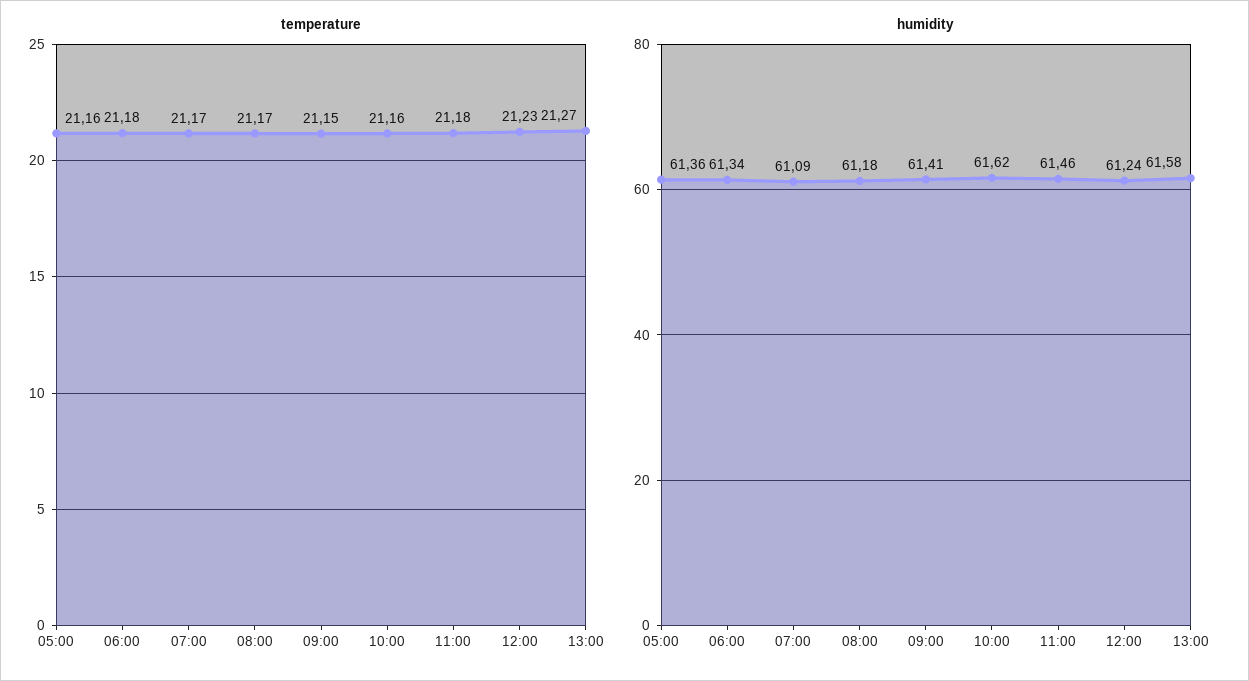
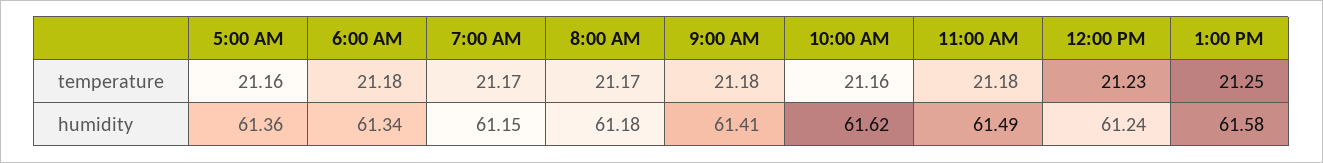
  {
    "temperature": {
      "05:00": 21.16,
      "06:00": 21.18,
      "07:00": 21.17,
      "08:00": 21.17,
-     "09:00": 21.15,
+     "09:00": 21.18,
      "10:00": 21.16,
      "11:00": 21.18,
      "12:00": 21.23,
-     "13:00": 21.27
+     "13:00": 21.25
    },
    "humidity": {
      "05:00": 61.36,
      "06:00": 61.34,
-     "07:00": 61.09,
+     "07:00": 61.15,
      "08:00": 61.18,
      "09:00": 61.41,
      "10:00": 61.62,
-     "11:00": 61.46,
+     "11:00": 61.49,
      "12:00": 61.24,
      "13:00": 61.58
    }
  }

